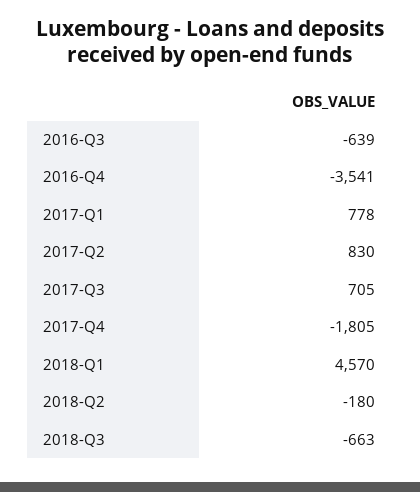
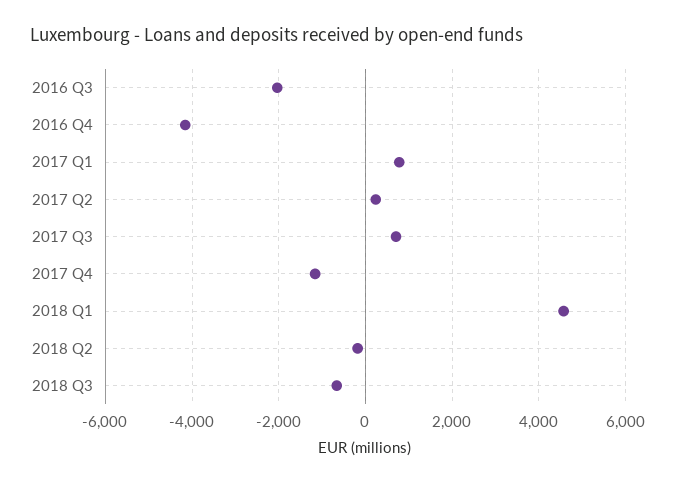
  {
-   "2016-Q3": -639,
+   "2016-Q3": -2000,
-   "2016-Q4": -3541,
+   "2016-Q4": -4200,
    "2017-Q1": 778,
-   "2017-Q2": 830,
+   "2017-Q2": 200,
    "2017-Q3": 705,
-   "2017-Q4": -1805,
+   "2017-Q4": -1200,
    "2018-Q1": 4570,
    "2018-Q2": -180,
    "2018-Q3": -663
  }

